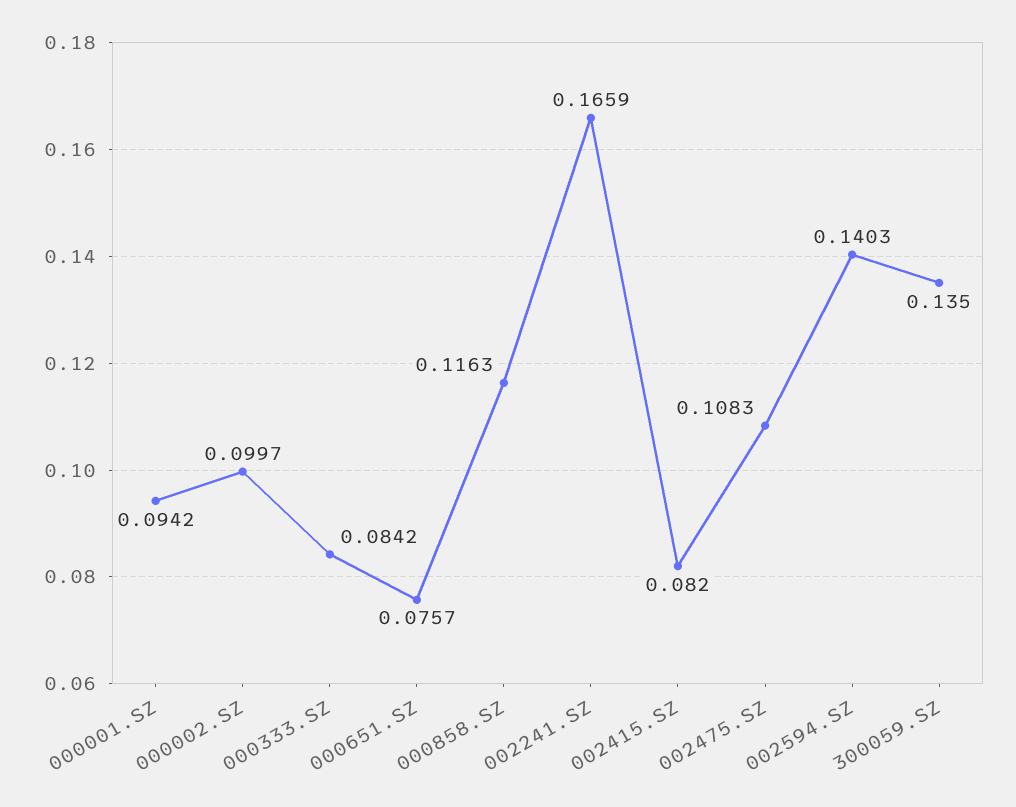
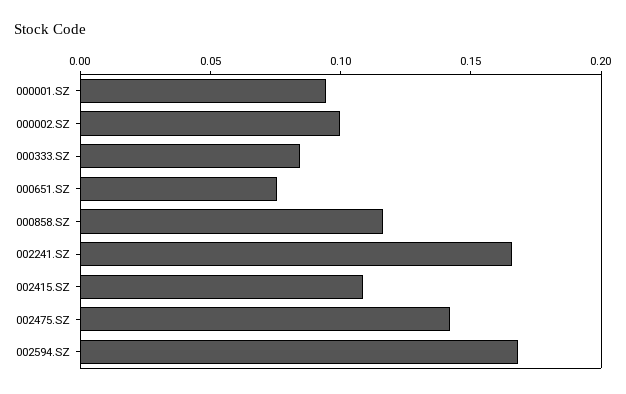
  {
    "000001.SZ": 0.0942,
    "000002.SZ": 0.0997,
    "000333.SZ": 0.0842,
    "000651.SZ": 0.0757,
    "000858.SZ": 0.1163,
    "002241.SZ": 0.1659,
-   "002415.SZ": 0.082,
+   "002415.SZ": 0.11,
-   "002475.SZ": 0.1083,
+   "002475.SZ": 0.14,
-   "002594.SZ": 0.1403,
+   "002594.SZ": 0.17
-   "300059.SZ": 0.135
  }

